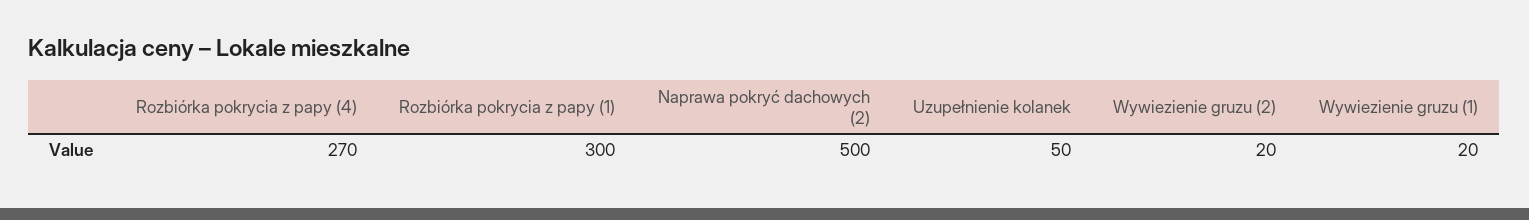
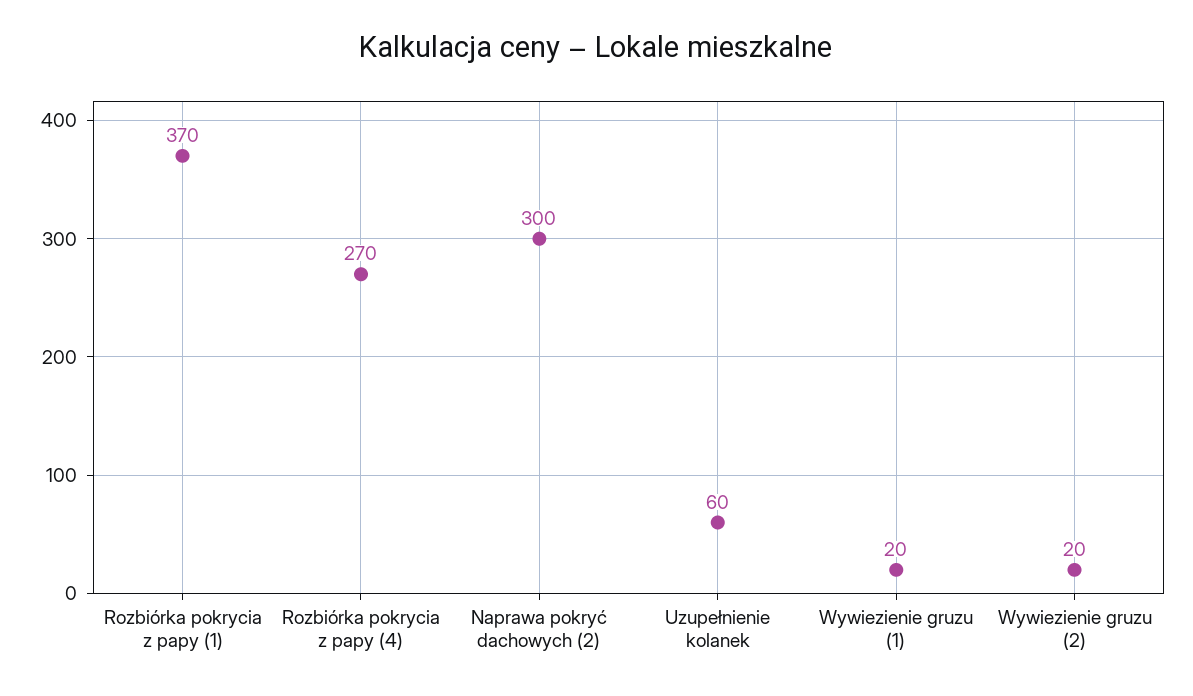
  {
    "Rozbiórka pokrycia z papy (4)": 270,
-   "Rozbiórka pokrycia z papy (1)": 300,
+   "Rozbiórka pokrycia z papy (1)": 370,
-   "Naprawa pokryć dachowych (2)": 500,
+   "Naprawa pokryć dachowych (2)": 300,
-   "Uzupełnienie kolanek": 50,
+   "Uzupełnienie kolanek": 60,
    "Wywiezienie gruzu (2)": 20,
    "Wywiezienie gruzu (1)": 20
  }

